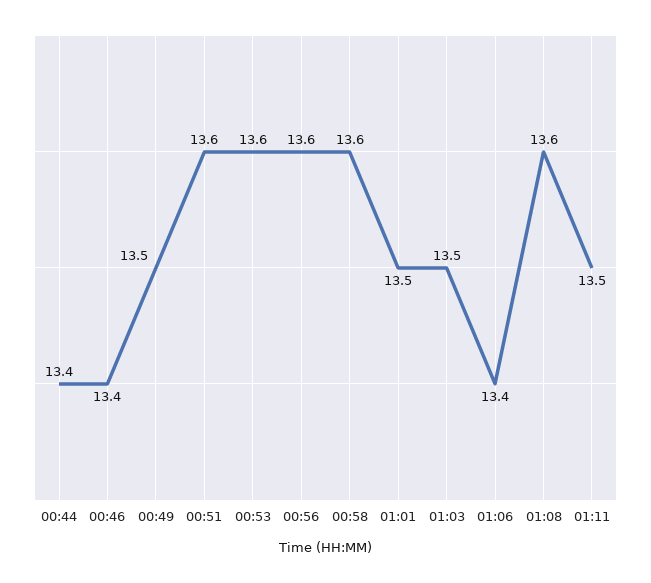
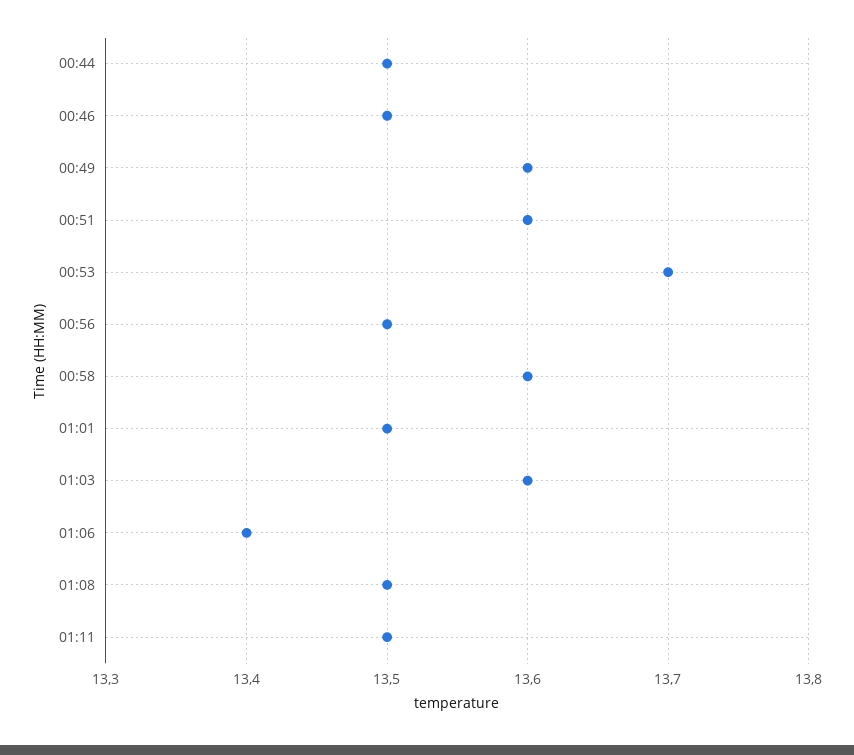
  {
-   "00:44": 13.4,
+   "00:44": 13.5,
-   "00:46": 13.4,
+   "00:46": 13.5,
-   "00:49": 13.5,
+   "00:49": 13.6,
    "00:51": 13.6,
-   "00:53": 13.6,
+   "00:53": 13.7,
-   "00:56": 13.6,
+   "00:56": 13.5,
    "00:58": 13.6,
    "01:01": 13.5,
-   "01:03": 13.5,
+   "01:03": 13.6,
    "01:06": 13.4,
-   "01:08": 13.6,
+   "01:08": 13.5,
    "01:11": 13.5
  }

